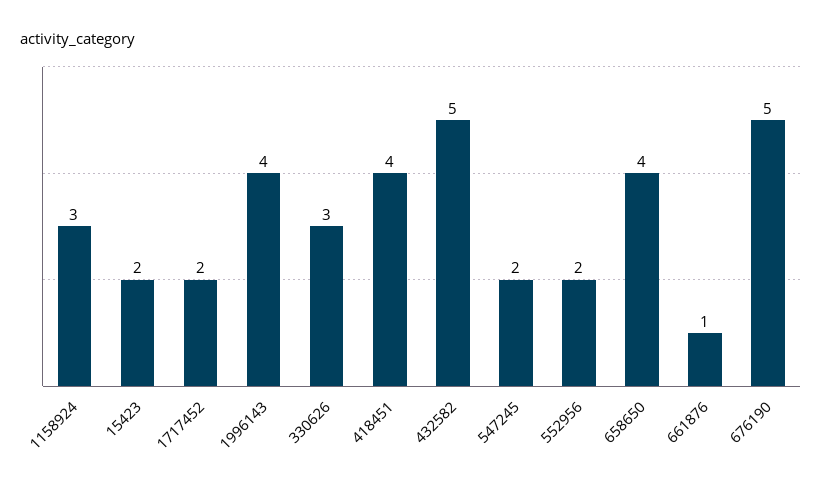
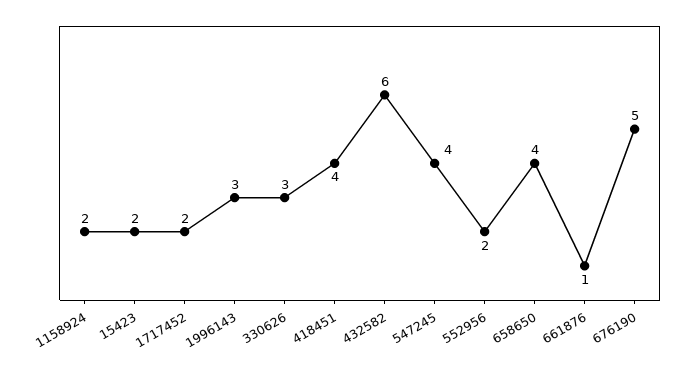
  {
-   "1158924": 3,
+   "1158924": 2,
    "15423": 2,
    "1717452": 2,
-   "1996143": 4,
+   "1996143": 3,
    "330626": 3,
    "418451": 4,
-   "432582": 5,
+   "432582": 6,
-   "547245": 2,
+   "547245": 4,
    "552956": 2,
    "658650": 4,
    "661876": 1,
    "676190": 5
  }

